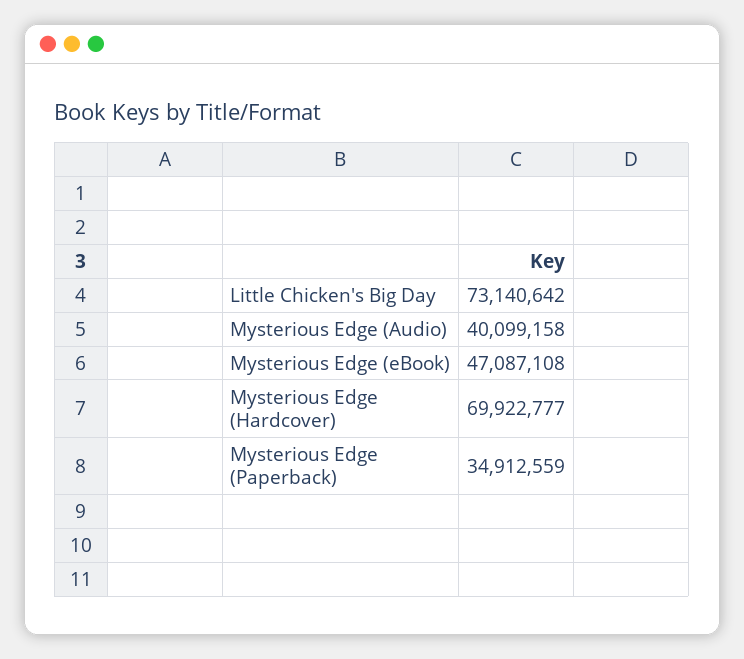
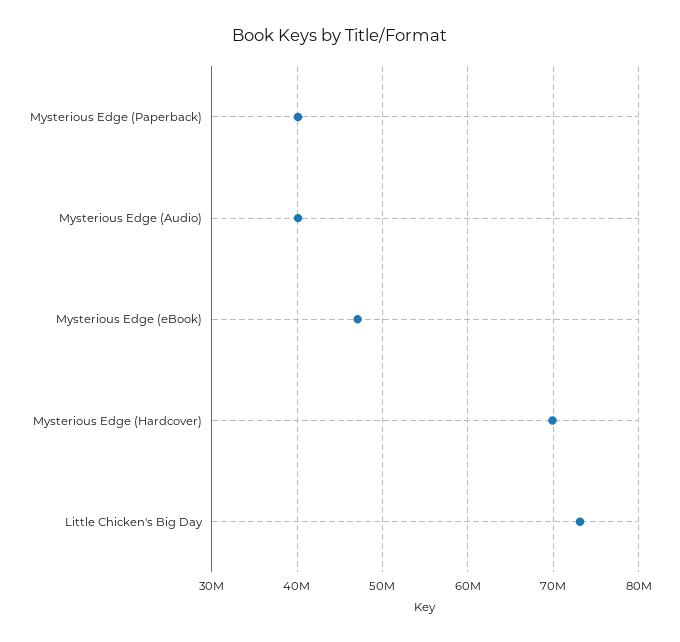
  {
    "Little Chicken's Big Day": 73140642,
    "Mysterious Edge (Audio)": 40099158,
    "Mysterious Edge (eBook)": 47087108,
    "Mysterious Edge (Hardcover)": 69922777,
-   "Mysterious Edge (Paperback)": 34912559
+   "Mysterious Edge (Paperback)": 40000000
  }

